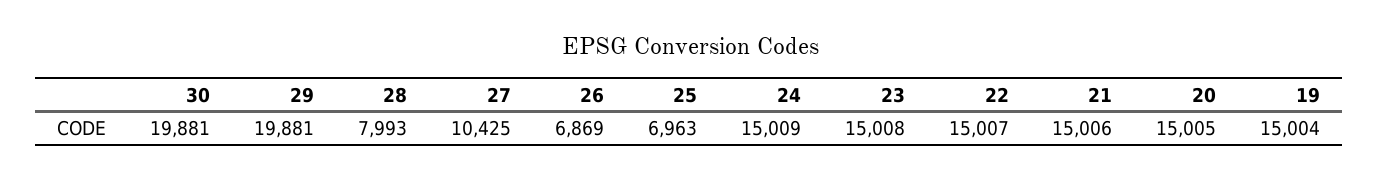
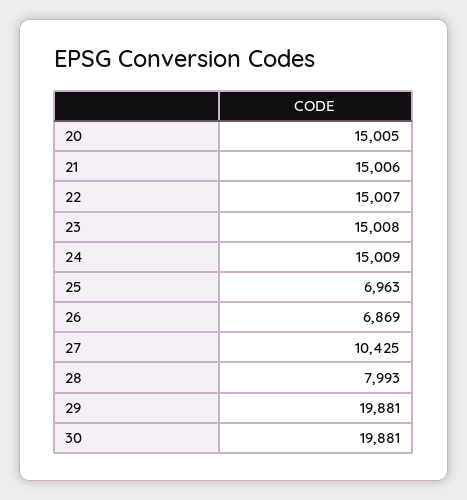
  {
    "30": 19881,
    "29": 19881,
    "28": 7993,
    "27": 10425,
    "26": 6869,
    "25": 6963,
    "24": 15009,
    "23": 15008,
    "22": 15007,
    "21": 15006,
-   "20": 15005,
+   "20": 15005
-   "19": 15004
  }

